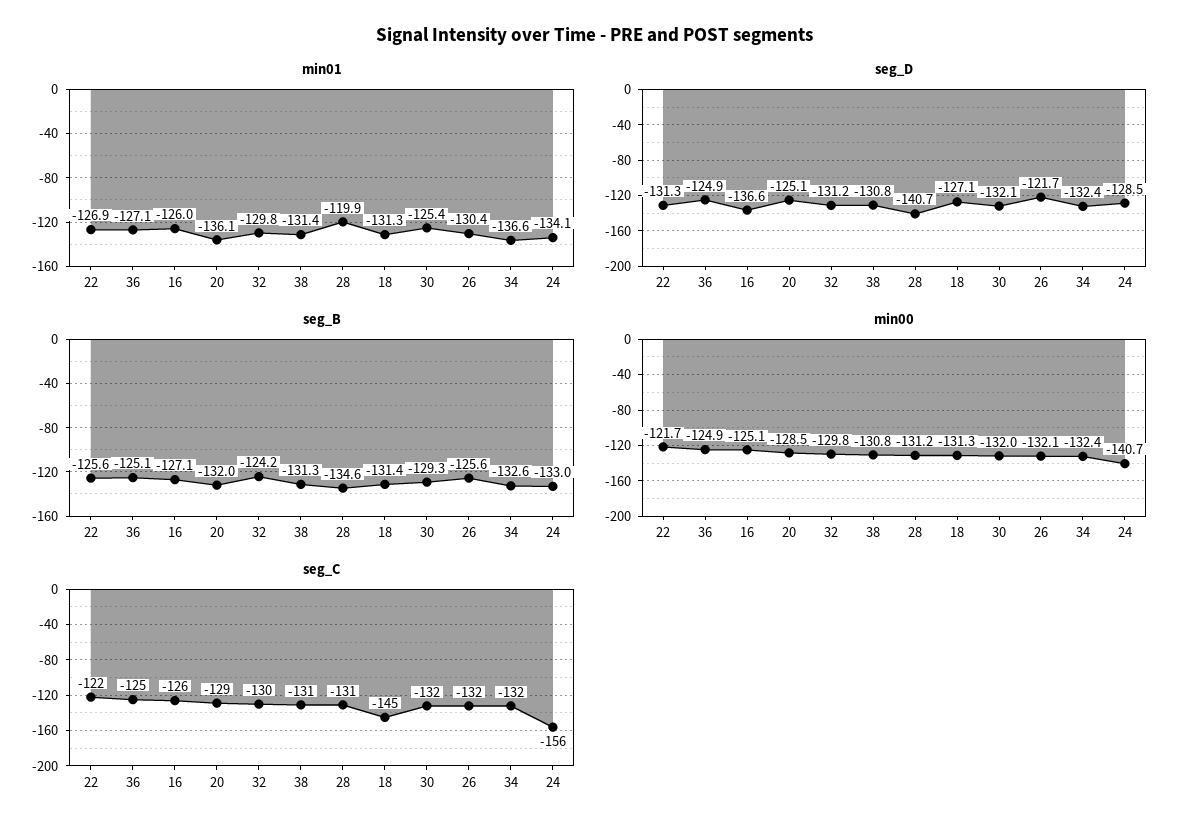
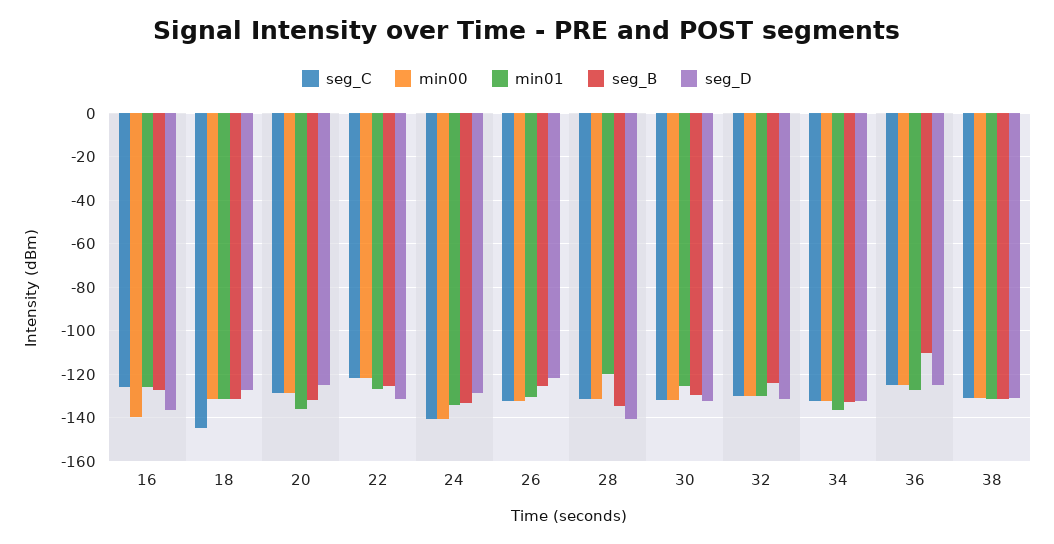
  {
    "min01": {
      "22": -126.9,
      "36": -127.1,
      "16": -126,
      "20": -136.1,
      "32": -129.8,
      "38": -131.4,
      "28": -119.9,
      "18": -131.3,
      "30": -125.4,
      "26": -130.4,
      "34": -136.6,
      "24": -134.1
    },
    "seg_D": {
      "22": -131.3,
      "36": -124.9,
      "16": -136.6,
      "20": -125.1,
      "32": -131.2,
      "38": -130.8,
      "28": -140.7,
      "18": -127.1,
      "30": -132.1,
      "26": -121.7,
      "34": -132.4,
      "24": -128.5
    },
    "seg_B": {
      "22": -125.6,
-     "36": -125.1,
+     "36": -110,
      "16": -127.1,
      "20": -132,
      "32": -124.2,
      "38": -131.3,
      "28": -134.6,
      "18": -131.4,
      "30": -129.3,
      "26": -125.6,
      "34": -132.6,
      "24": -133
    },
    "min00": {
      "22": -121.7,
      "36": -124.9,
-     "16": -125.1,
+     "16": -140,
      "20": -128.5,
      "32": -129.8,
      "38": -130.8,
      "28": -131.2,
      "18": -131.3,
      "30": -132,
      "26": -132.1,
      "34": -132.4,
      "24": -140.7
    },
    "seg_C": {
      "22": -122,
      "36": -125,
      "16": -126,
      "20": -129,
      "32": -130,
      "38": -131,
      "28": -131,
      "18": -145,
      "30": -132,
      "26": -132,
      "34": -132,
-     "24": -156
+     "24": -140
    }
  }

